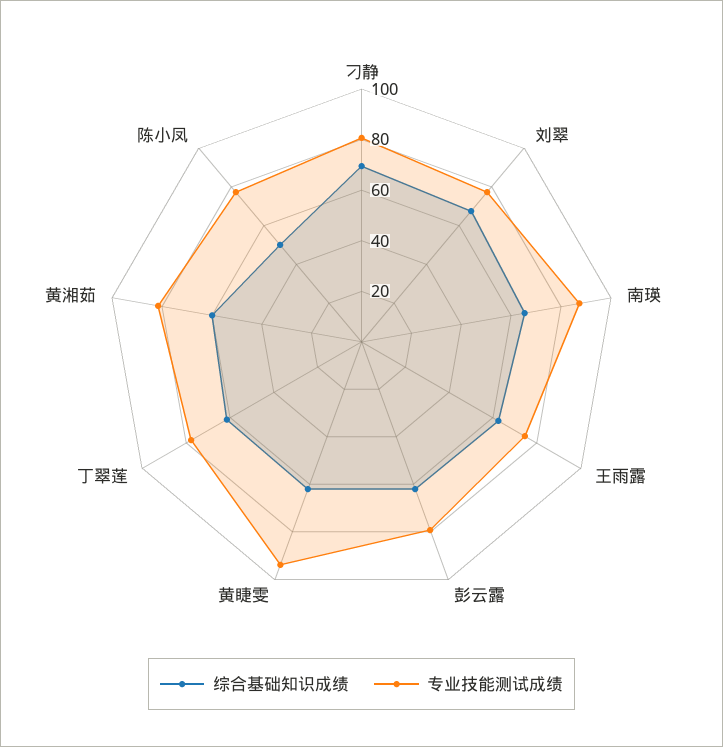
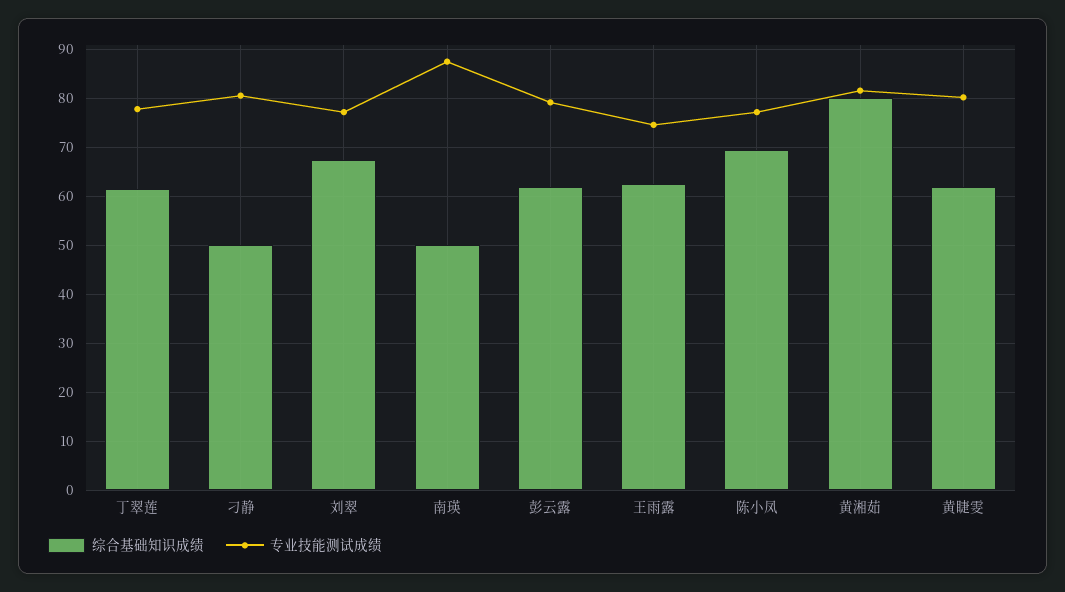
  {
    "综合基础知识成绩": {
-     "刁静": 70,
+     "刁静": 50,
      "刘翠": 68,
-     "南瑛": 65,
+     "南瑛": 50,
      "王雨露": 62,
      "彭云露": 62,
      "黄睫雯": 62,
      "丁翠莲": 62,
-     "黄湘茹": 60,
+     "黄湘茹": 80,
-     "陈小凤": 50
+     "陈小凤": 70
    },
    "专业技能测试成绩": {
      "刁静": 80,
      "刘翠": 78,
      "南瑛": 88,
      "王雨露": 74,
      "彭云露": 80,
-     "黄睫雯": 95,
+     "黄睫雯": 80,
      "丁翠莲": 78,
      "黄湘茹": 82,
      "陈小凤": 78
    }
  }

